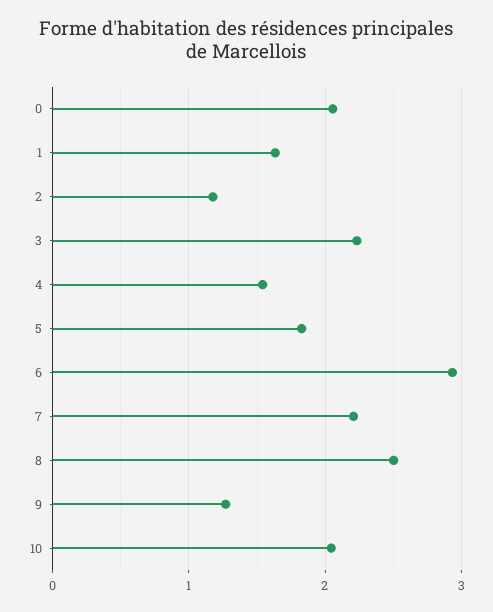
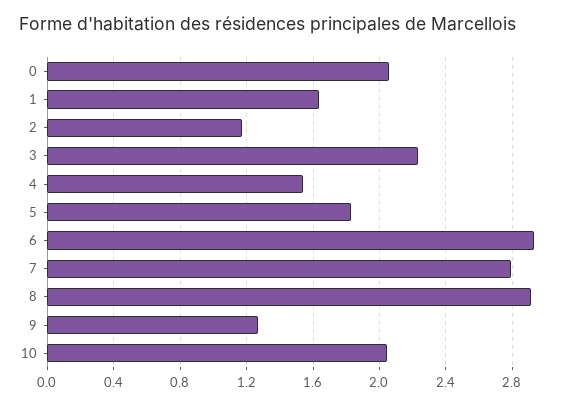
  {
    "0": 2.05,
    "1": 1.65,
    "2": 1.2,
    "3": 2.25,
    "4": 1.55,
    "5": 1.85,
    "6": 2.95,
-   "7": 2.2,
+   "7": 2.8,
-   "8": 2.5,
+   "8": 2.9,
    "9": 1.25,
    "10": 2.05
  }

